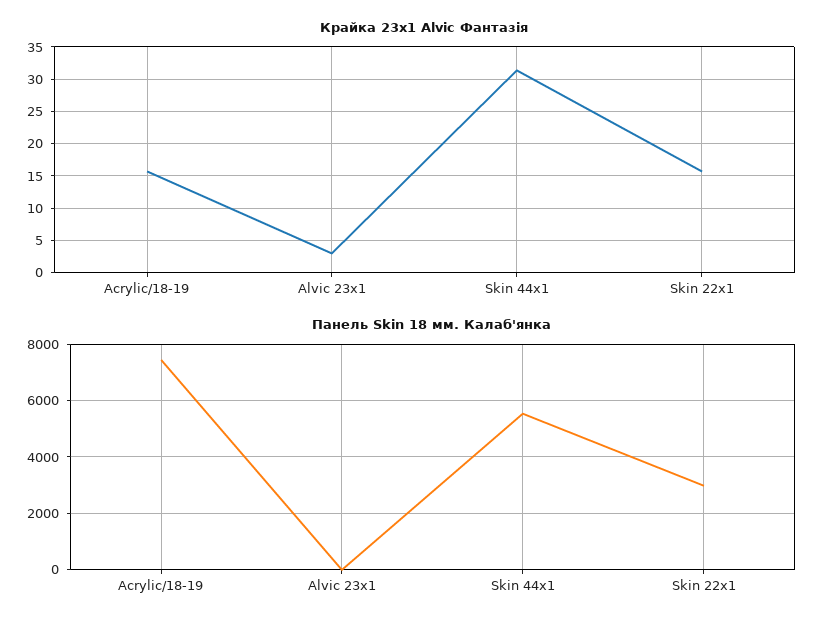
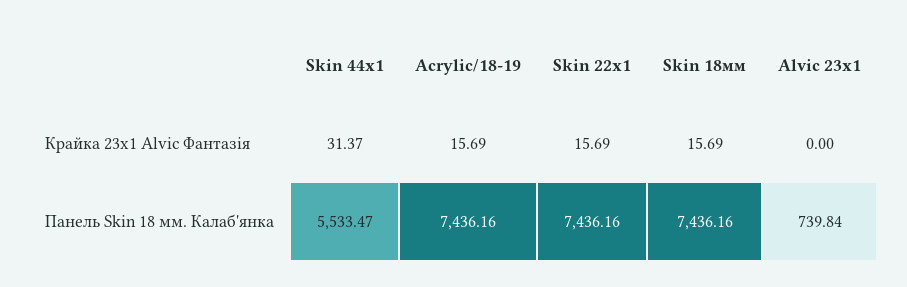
  {
    "Крайка 23x1 Alvic Фантазія": {
      "Acrylic/18-19": 15.69,
-     "Alvic 23x1": 3,
+     "Alvic 23x1": 0,
      "Skin 44x1": 31.37,
-     "Skin 22x1": 15.69
+     "Skin 22x1": 15.69,
+     "Skin 18мм": 15.69
    },
    "Панель Skin 18 мм. Калаб'янка": {
      "Acrylic/18-19": 7436.16,
-     "Alvic 23x1": 0,
+     "Alvic 23x1": 739.84,
      "Skin 44x1": 5533.47,
-     "Skin 22x1": 3000
+     "Skin 22x1": 7436.16,
+     "Skin 18мм": 7436.16
    }
  }

